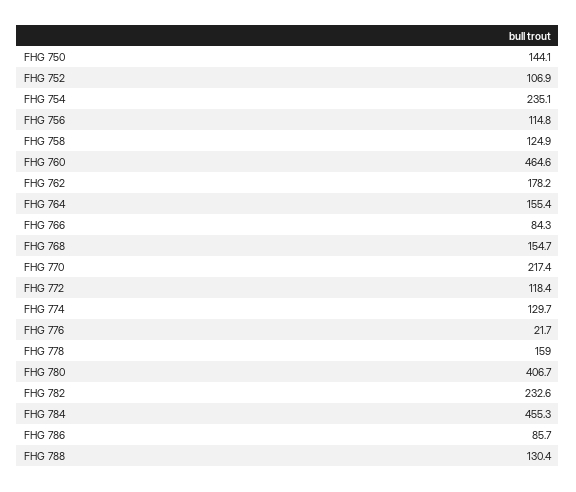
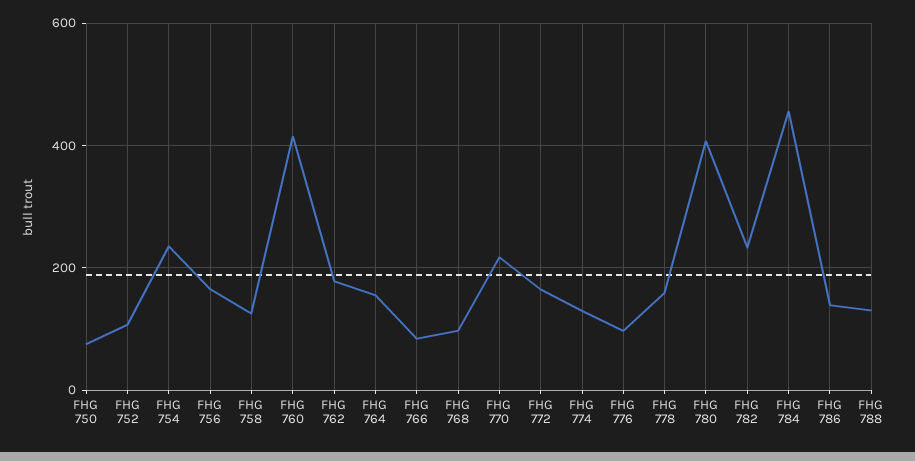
  {
-   "FHG 750": 144.1,
+   "FHG 750": 80,
    "FHG 752": 106.9,
    "FHG 754": 235.1,
-   "FHG 756": 114.8,
+   "FHG 756": 160,
    "FHG 758": 124.9,
-   "FHG 760": 464.6,
+   "FHG 760": 420,
    "FHG 762": 178.2,
    "FHG 764": 155.4,
    "FHG 766": 84.3,
-   "FHG 768": 154.7,
+   "FHG 768": 100,
    "FHG 770": 217.4,
-   "FHG 772": 118.4,
+   "FHG 772": 160,
    "FHG 774": 129.7,
-   "FHG 776": 21.7,
+   "FHG 776": 100,
    "FHG 778": 159,
    "FHG 780": 406.7,
    "FHG 782": 232.6,
    "FHG 784": 455.3,
-   "FHG 786": 85.7,
+   "FHG 786": 140,
    "FHG 788": 130.4
  }

